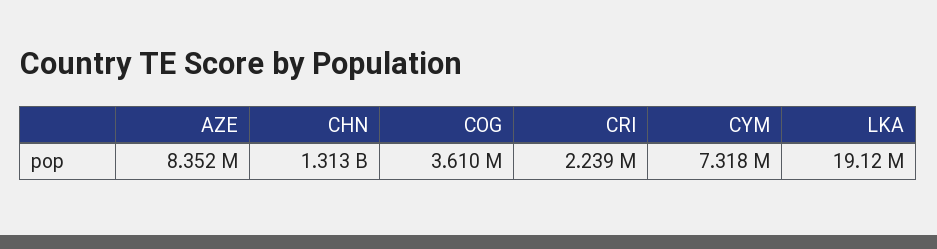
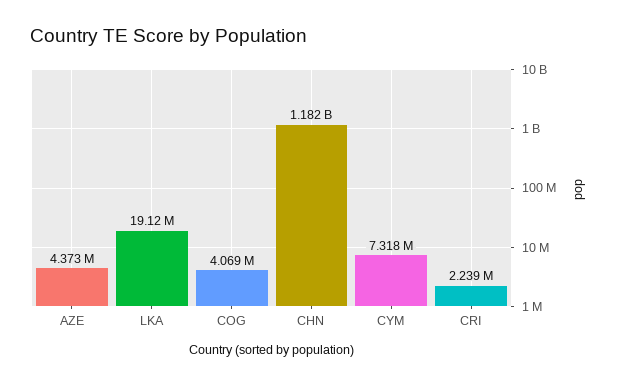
  {
-   "AZE": 8352000,
+   "AZE": 4373000,
-   "CHN": 1313000000,
+   "CHN": 1182000000,
-   "COG": 3610000,
+   "COG": 4069000,
    "CRI": 2239000,
    "CYM": 7318000,
    "LKA": 19120000
  }

